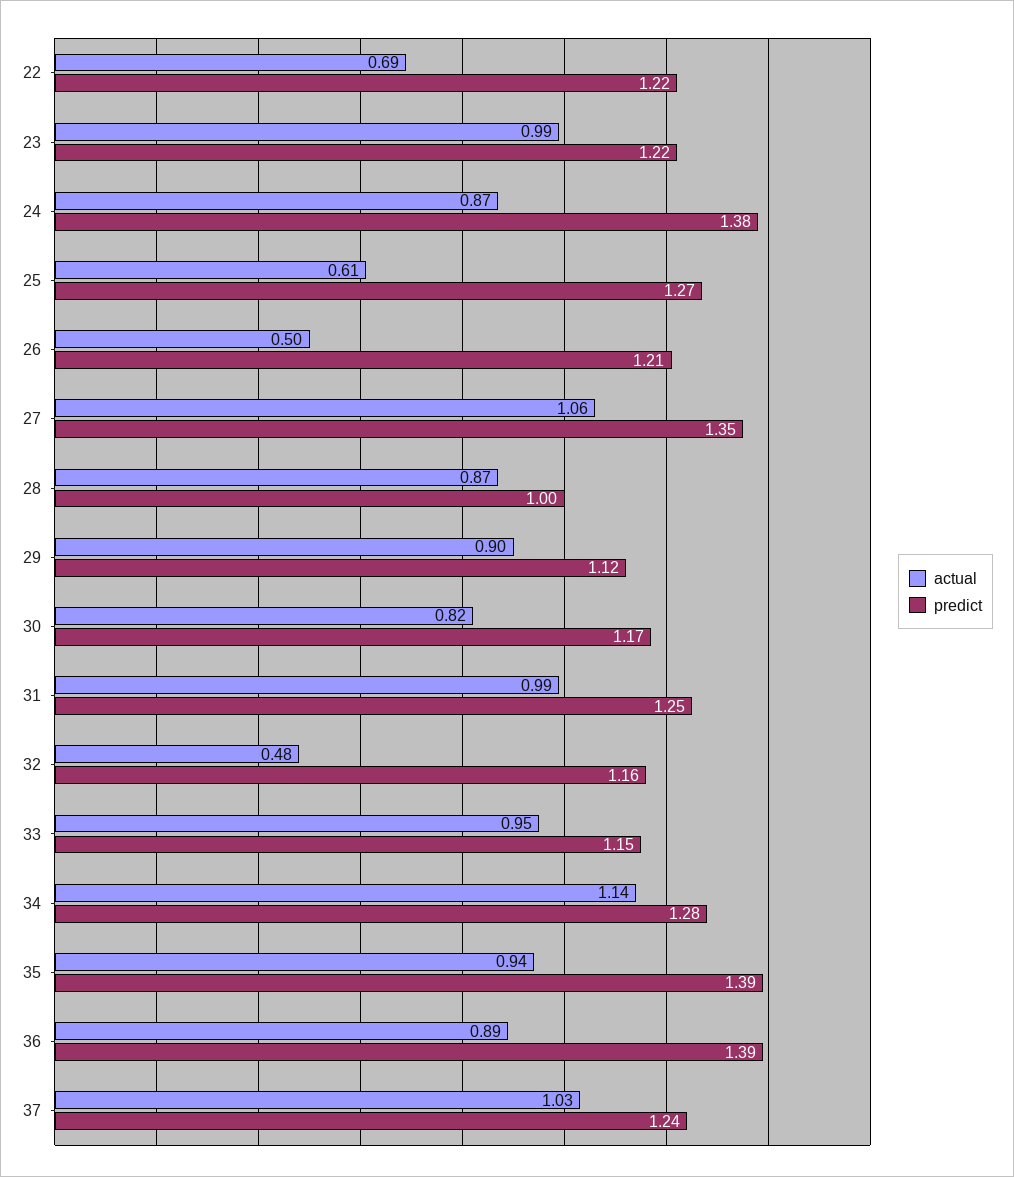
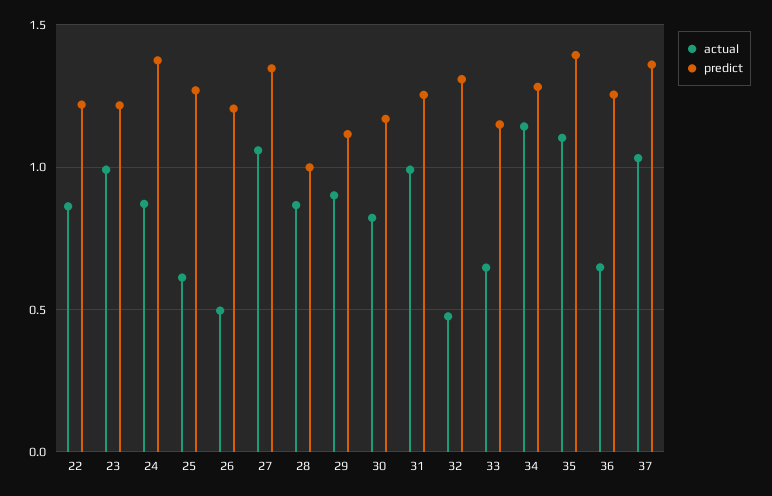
  {
    "actual": {
-     "22": 0.69,
+     "22": 0.85,
      "23": 0.99,
      "24": 0.87,
      "25": 0.61,
      "26": 0.5,
      "27": 1.06,
      "28": 0.87,
      "29": 0.9,
      "30": 0.82,
      "31": 0.99,
      "32": 0.48,
-     "33": 0.95,
+     "33": 0.65,
      "34": 1.14,
-     "35": 0.94,
+     "35": 1.1,
-     "36": 0.89,
+     "36": 0.65,
      "37": 1.03
    },
    "predict": {
      "22": 1.22,
      "23": 1.22,
      "24": 1.38,
      "25": 1.27,
      "26": 1.21,
      "27": 1.35,
      "28": 1,
      "29": 1.12,
      "30": 1.17,
      "31": 1.25,
-     "32": 1.16,
+     "32": 1.3,
      "33": 1.15,
      "34": 1.28,
      "35": 1.39,
-     "36": 1.39,
+     "36": 1.25,
-     "37": 1.24
+     "37": 1.35
    }
  }

